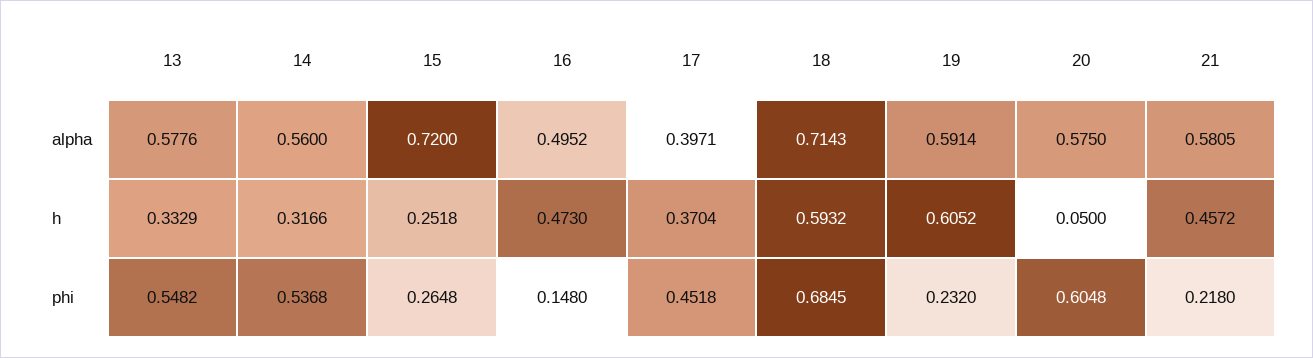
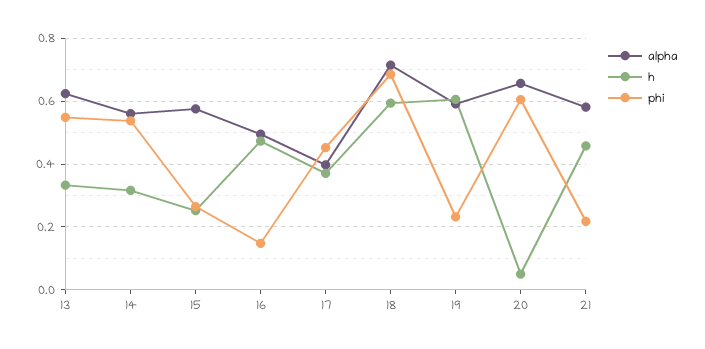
  {
    "alpha": {
-     "13": 0.5776,
+     "13": 0.62,
      "14": 0.56,
-     "15": 0.72,
+     "15": 0.58,
      "16": 0.4952,
      "17": 0.3971,
      "18": 0.7143,
      "19": 0.5914,
-     "20": 0.575,
+     "20": 0.66,
      "21": 0.5805
    },
    "h": {
      "13": 0.3329,
      "14": 0.3166,
      "15": 0.2518,
      "16": 0.473,
      "17": 0.3704,
      "18": 0.5932,
      "19": 0.6052,
      "20": 0.05,
      "21": 0.4572
    },
    "phi": {
      "13": 0.5482,
      "14": 0.5368,
      "15": 0.2648,
      "16": 0.148,
      "17": 0.4518,
      "18": 0.6845,
      "19": 0.232,
      "20": 0.6048,
      "21": 0.218
    }
  }

